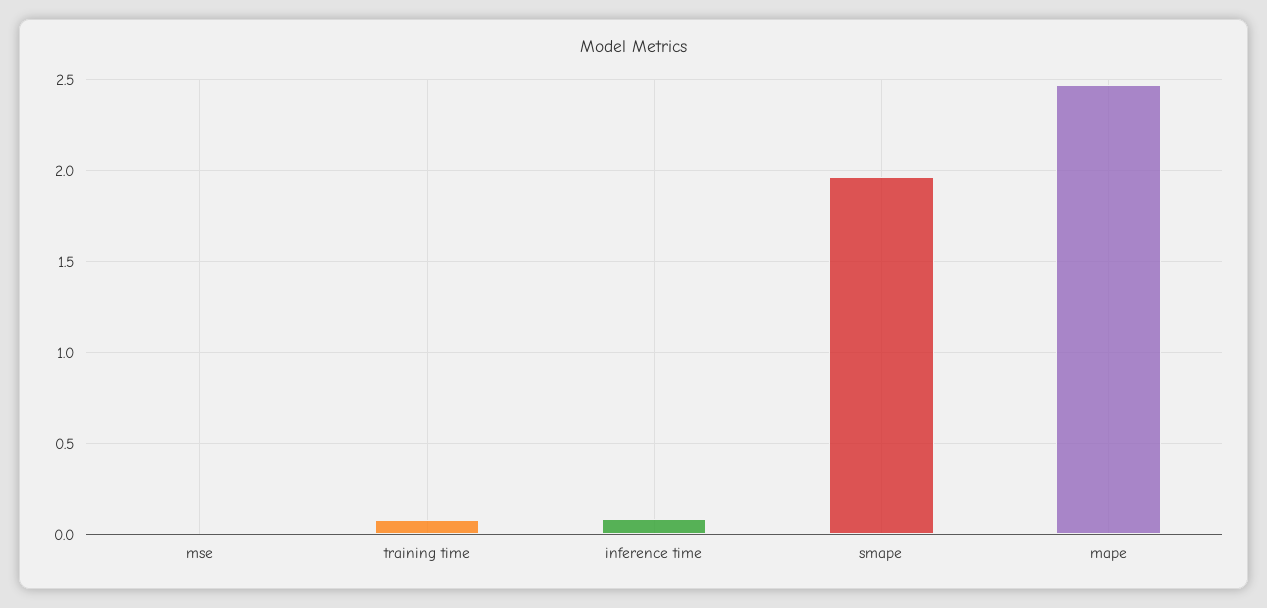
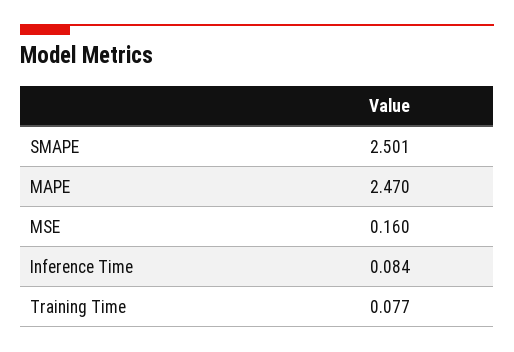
  {
-   "mse": 0,
+   "mse": 0.16,
    "training time": 0.077,
    "inference time": 0.084,
-   "smape": 1.95,
+   "smape": 2.501,
    "mape": 2.47
  }

